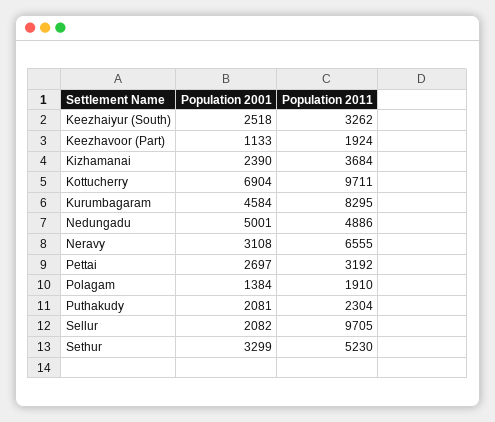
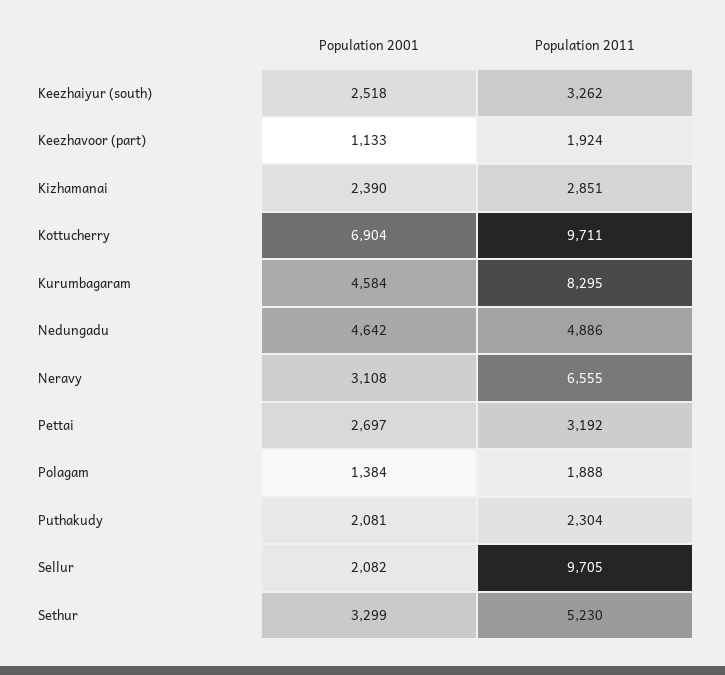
  {
    "Population 2001": {
      "Keezhaiyur (South)": 2518,
      "Keezhavoor (Part)": 1133,
      "Kizhamanai": 2390,
      "Kottucherry": 6904,
      "Kurumbagaram": 4584,
-     "Nedungadu": 5001,
+     "Nedungadu": 4642,
      "Neravy": 3108,
      "Pettai": 2697,
      "Polagam": 1384,
      "Puthakudy": 2081,
      "Sellur": 2082,
      "Sethur": 3299
    },
    "Population 2011": {
      "Keezhaiyur (South)": 3262,
      "Keezhavoor (Part)": 1924,
-     "Kizhamanai": 3684,
+     "Kizhamanai": 2851,
      "Kottucherry": 9711,
      "Kurumbagaram": 8295,
      "Nedungadu": 4886,
      "Neravy": 6555,
      "Pettai": 3192,
-     "Polagam": 1910,
+     "Polagam": 1888,
      "Puthakudy": 2304,
      "Sellur": 9705,
      "Sethur": 5230
    }
  }

